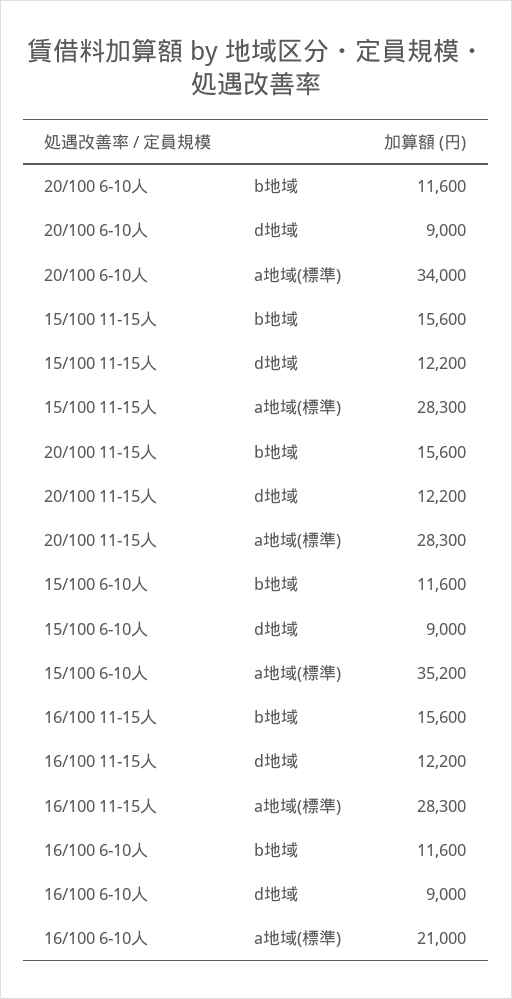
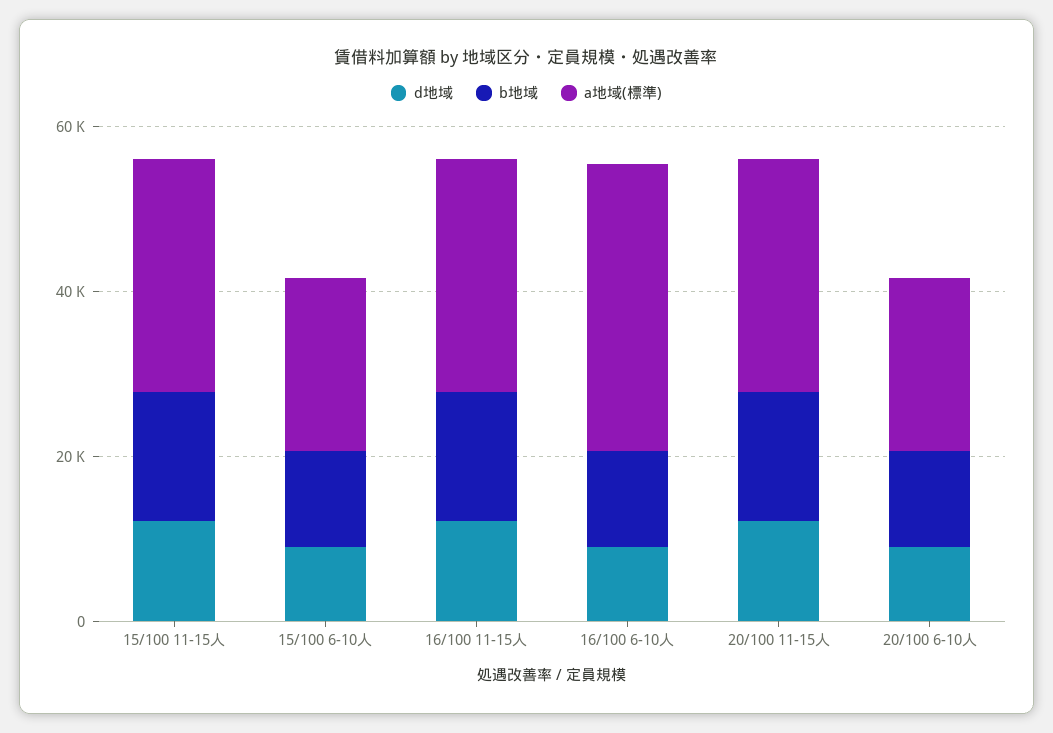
  {
    "b地域": {
      "20/100 6-10人": 11600,
      "15/100 11-15人": 15600,
      "20/100 11-15人": 15600,
      "15/100 6-10人": 11600,
      "16/100 11-15人": 15600,
      "16/100 6-10人": 11600
    },
    "d地域": {
      "20/100 6-10人": 9000,
      "15/100 11-15人": 12200,
      "20/100 11-15人": 12200,
      "15/100 6-10人": 9000,
      "16/100 11-15人": 12200,
      "16/100 6-10人": 9000
    },
    "a地域(標準)": {
-     "20/100 6-10人": 34000,
+     "20/100 6-10人": 20000,
      "15/100 11-15人": 28300,
      "20/100 11-15人": 28300,
-     "15/100 6-10人": 35200,
+     "15/100 6-10人": 20000,
      "16/100 11-15人": 28300,
-     "16/100 6-10人": 21000
+     "16/100 6-10人": 35000
    }
  }

